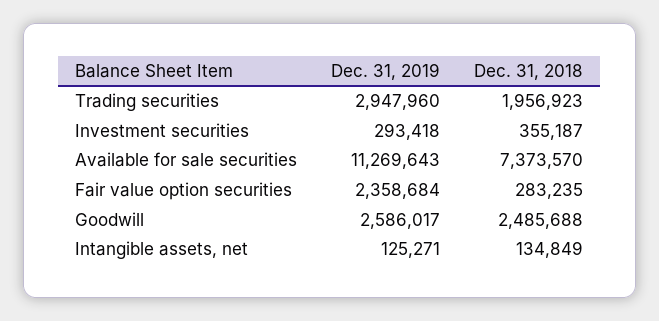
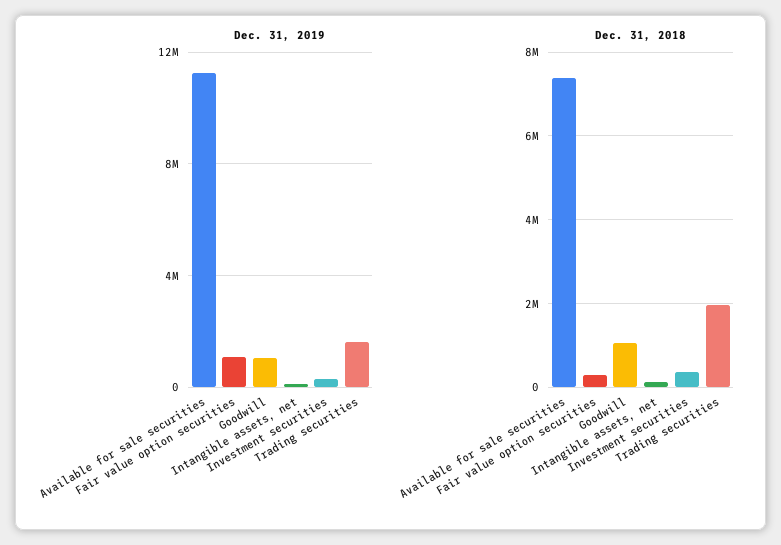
  {
    "Dec. 31, 2019": {
-     "Trading securities": 2947960,
+     "Trading securities": 1500000,
      "Investment securities": 293418,
      "Available for sale securities": 11269643,
-     "Fair value option securities": 2358684,
+     "Fair value option securities": 1000000,
-     "Goodwill": 2586017,
+     "Goodwill": 1000000,
      "Intangible assets, net": 125271
    },
    "Dec. 31, 2018": {
      "Trading securities": 1956923,
      "Investment securities": 355187,
      "Available for sale securities": 7373570,
      "Fair value option securities": 283235,
-     "Goodwill": 2485688,
+     "Goodwill": 1000000,
      "Intangible assets, net": 134849
    }
  }

